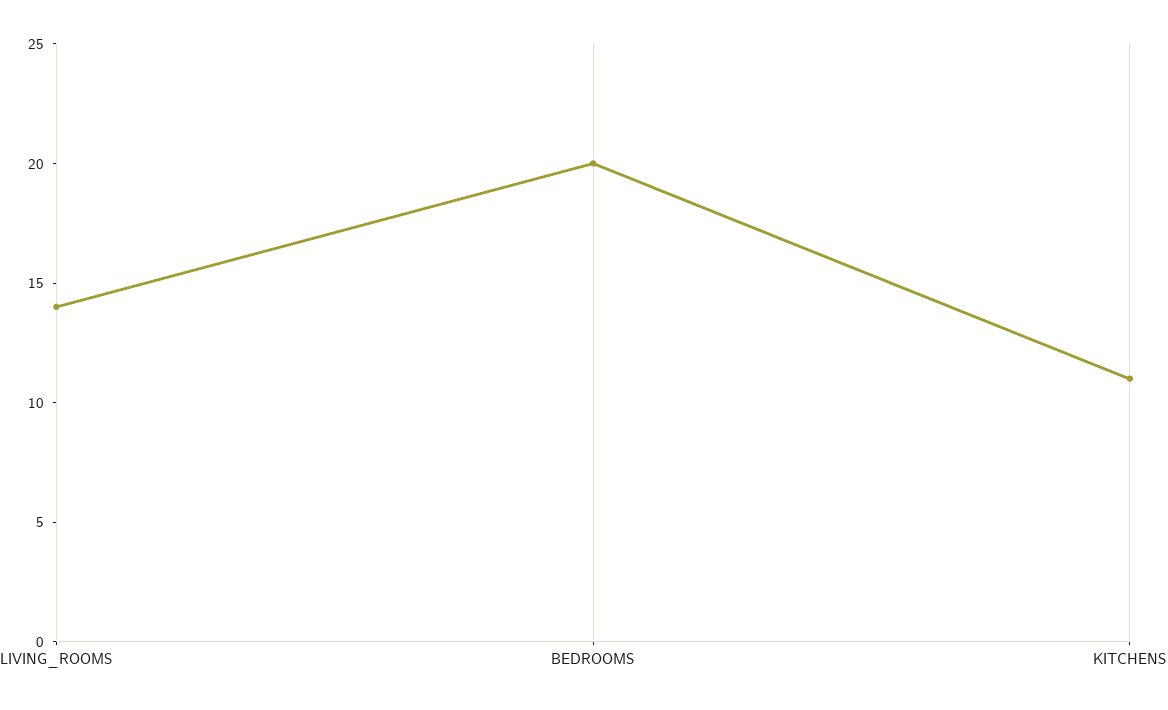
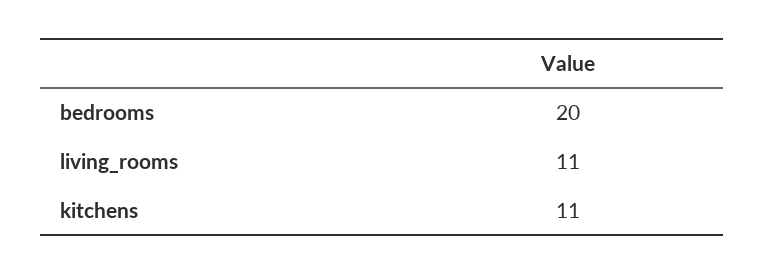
  {
-   "LIVING_ROOMS": 14,
+   "LIVING_ROOMS": 11,
    "BEDROOMS": 20,
    "KITCHENS": 11
  }

